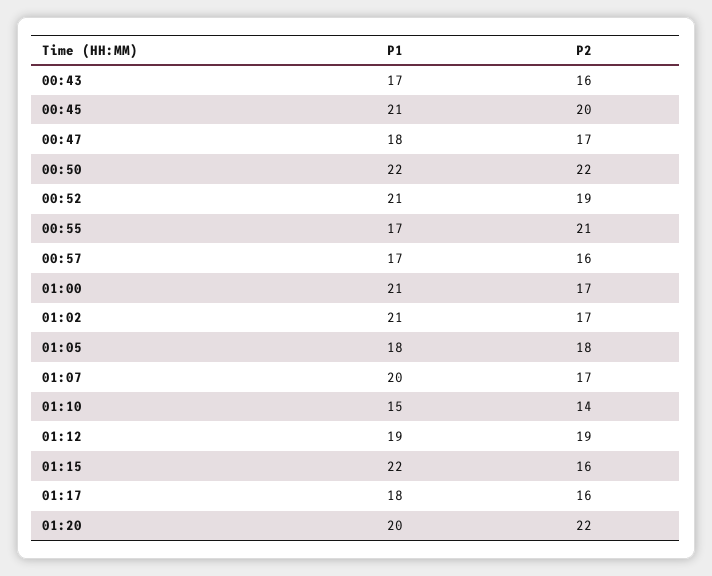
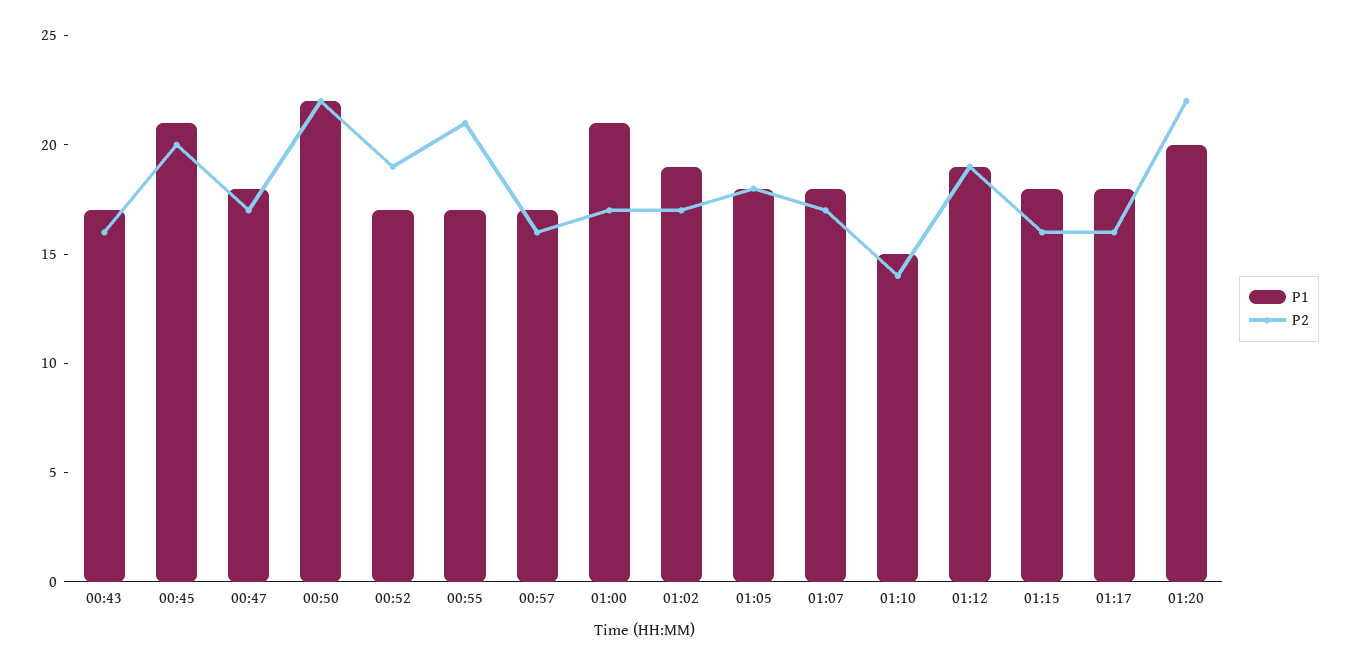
  {
    "P1": {
      "00:43": 17,
      "00:45": 21,
      "00:47": 18,
      "00:50": 22,
-     "00:52": 21,
+     "00:52": 17,
      "00:55": 17,
      "00:57": 17,
      "01:00": 21,
-     "01:02": 21,
+     "01:02": 19,
      "01:05": 18,
-     "01:07": 20,
+     "01:07": 18,
      "01:10": 15,
      "01:12": 19,
-     "01:15": 22,
+     "01:15": 18,
      "01:17": 18,
      "01:20": 20
    },
    "P2": {
      "00:43": 16,
      "00:45": 20,
      "00:47": 17,
      "00:50": 22,
      "00:52": 19,
      "00:55": 21,
      "00:57": 16,
      "01:00": 17,
      "01:02": 17,
      "01:05": 18,
      "01:07": 17,
      "01:10": 14,
      "01:12": 19,
      "01:15": 16,
      "01:17": 16,
      "01:20": 22
    }
  }

